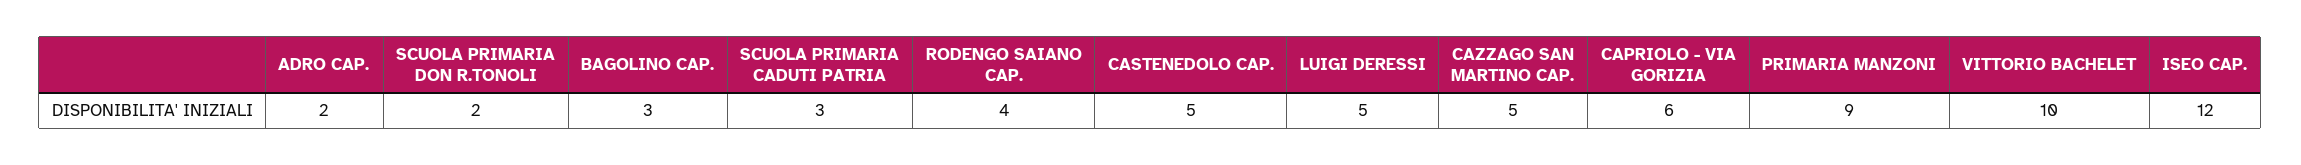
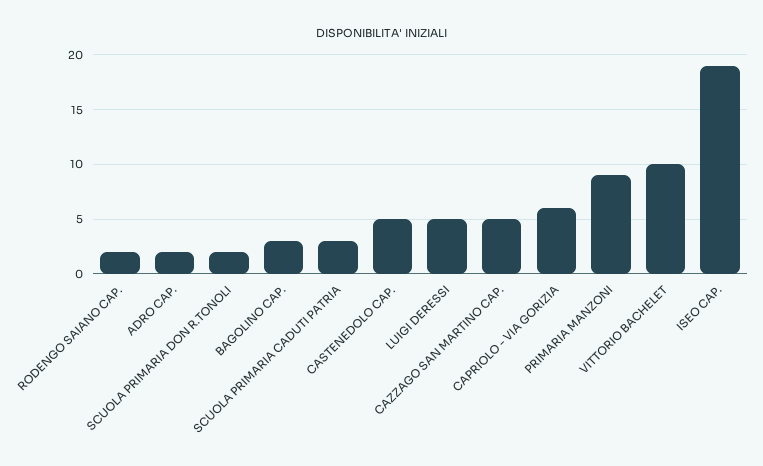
  {
    "ADRO CAP.": 2,
    "SCUOLA PRIMARIA DON R.TONOLI": 2,
    "BAGOLINO CAP.": 3,
    "SCUOLA PRIMARIA CADUTI PATRIA": 3,
-   "RODENGO SAIANO CAP.": 4,
+   "RODENGO SAIANO CAP.": 2,
    "CASTENEDOLO CAP.": 5,
    "LUIGI DERESSI": 5,
    "CAZZAGO SAN MARTINO CAP.": 5,
    "CAPRIOLO - VIA GORIZIA": 6,
    "PRIMARIA MANZONI": 9,
    "VITTORIO BACHELET": 10,
-   "ISEO CAP.": 12
+   "ISEO CAP.": 19
  }

